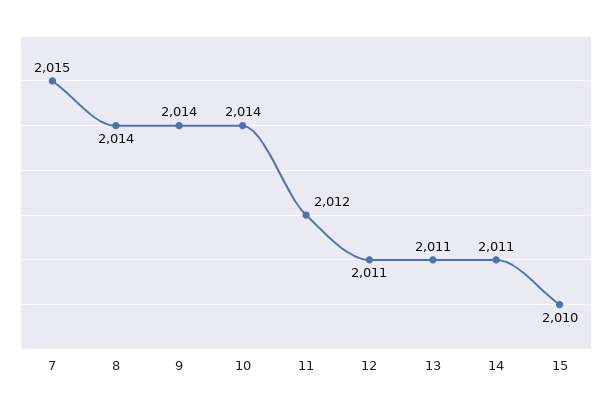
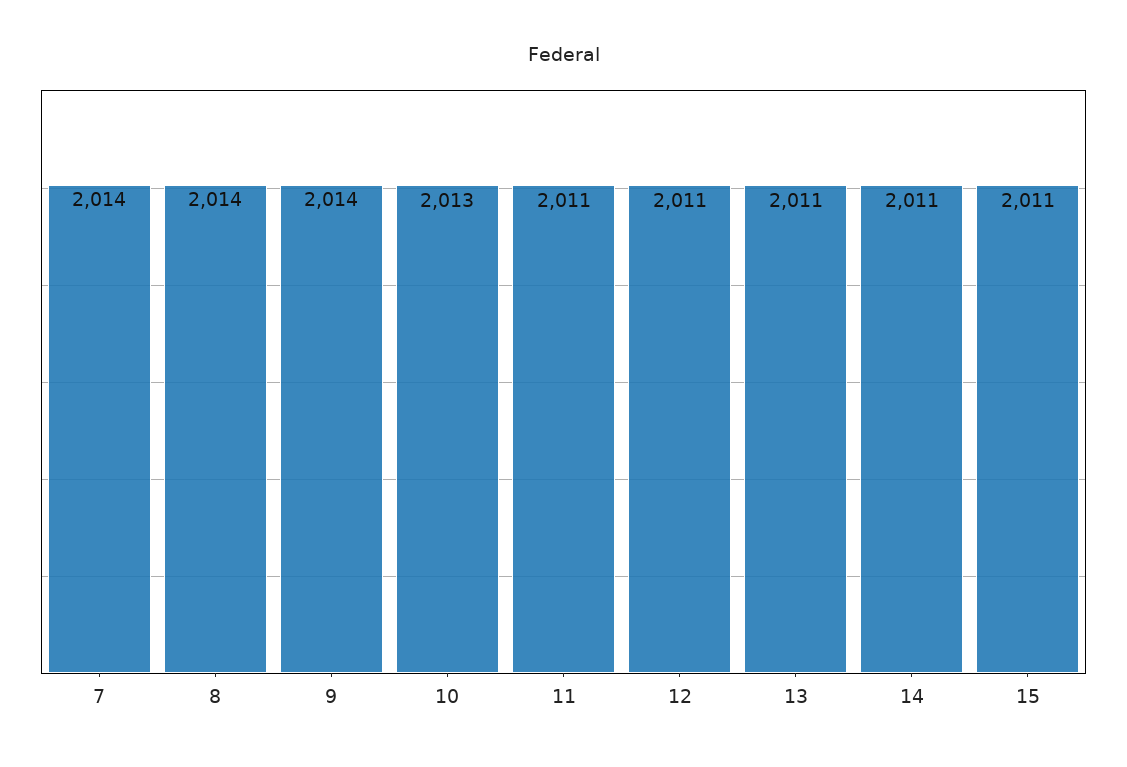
  {
-   "7": 2015,
+   "7": 2014,
    "8": 2014,
    "9": 2014,
-   "10": 2014,
+   "10": 2013,
-   "11": 2012,
+   "11": 2011,
    "12": 2011,
    "13": 2011,
    "14": 2011,
-   "15": 2010
+   "15": 2011
  }

